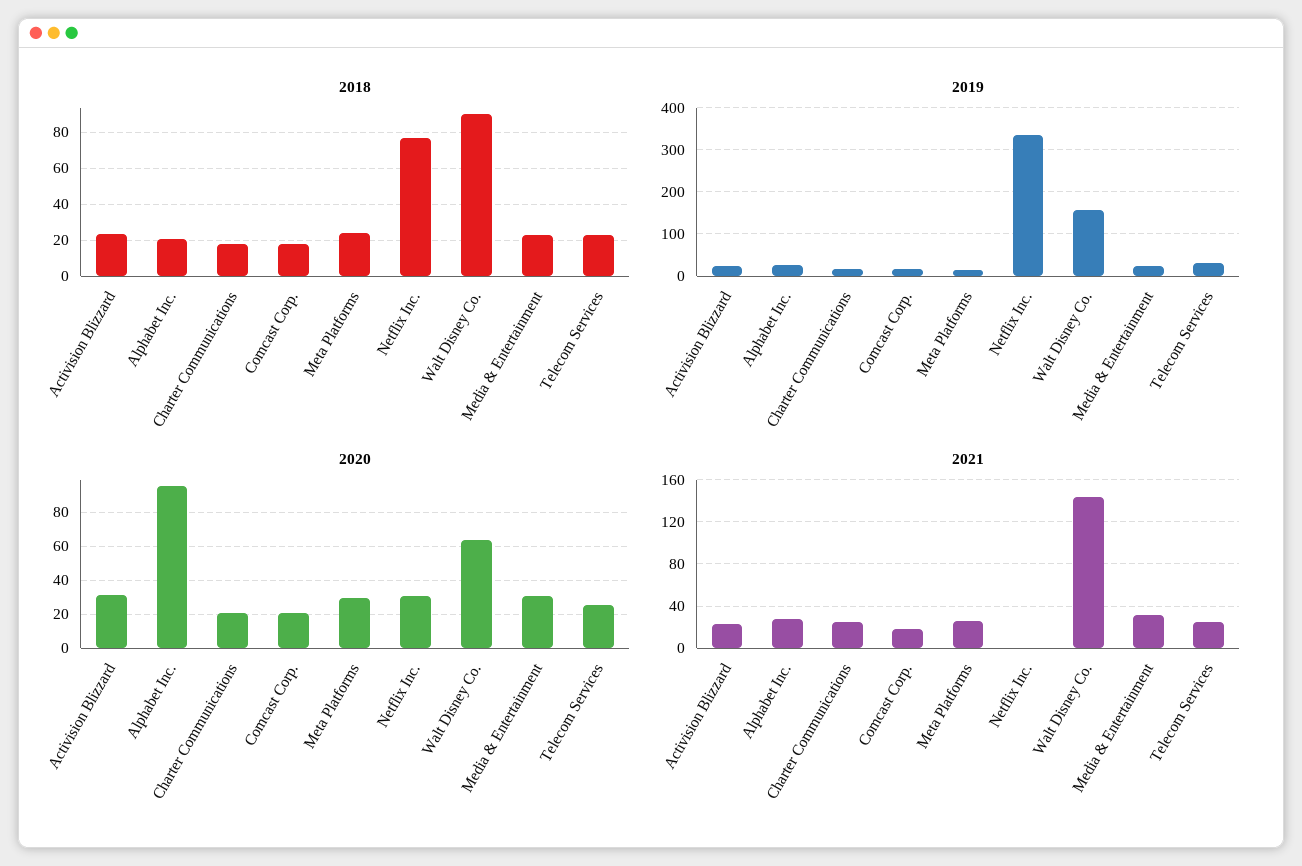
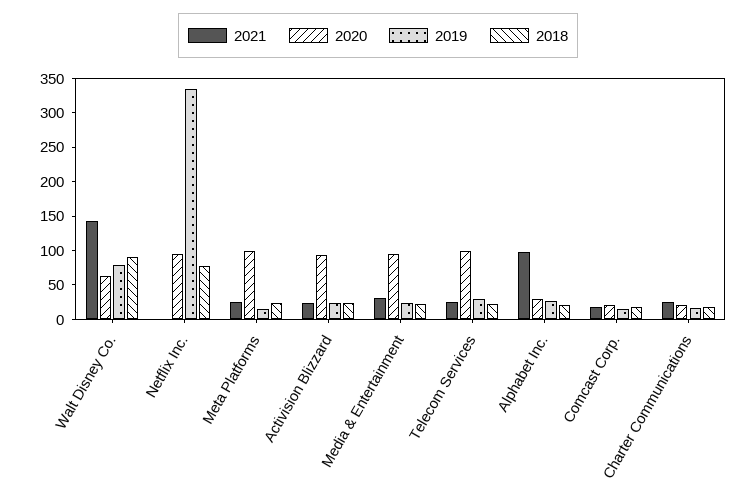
  {
    "2018": {
      "Activision Blizzard": 25,
      "Alphabet Inc.": 20,
      "Charter Communications": 20,
      "Comcast Corp.": 20,
      "Meta Platforms": 25,
      "Netflix Inc.": 75,
      "Walt Disney Co.": 90,
      "Media & Entertainment": 25,
      "Telecom Services": 25
    },
    "2019": {
      "Activision Blizzard": 20,
      "Alphabet Inc.": 20,
      "Charter Communications": 20,
      "Comcast Corp.": 20,
      "Meta Platforms": 20,
      "Netflix Inc.": 340,
-     "Walt Disney Co.": 160,
+     "Walt Disney Co.": 75,
      "Media & Entertainment": 20,
      "Telecom Services": 40
    },
    "2020": {
-     "Activision Blizzard": 30,
+     "Activision Blizzard": 100,
-     "Alphabet Inc.": 95,
+     "Alphabet Inc.": 25,
      "Charter Communications": 20,
      "Comcast Corp.": 20,
-     "Meta Platforms": 30,
+     "Meta Platforms": 100,
-     "Netflix Inc.": 30,
+     "Netflix Inc.": 100,
      "Walt Disney Co.": 65,
-     "Media & Entertainment": 30,
+     "Media & Entertainment": 100,
-     "Telecom Services": 25
+     "Telecom Services": 100
    },
    "2021": {
      "Activision Blizzard": 20,
-     "Alphabet Inc.": 30,
+     "Alphabet Inc.": 100,
      "Charter Communications": 20,
      "Comcast Corp.": 20,
      "Meta Platforms": 30,
      "Netflix Inc.": 0,
      "Walt Disney Co.": 140,
      "Media & Entertainment": 30,
      "Telecom Services": 20
    }
  }

